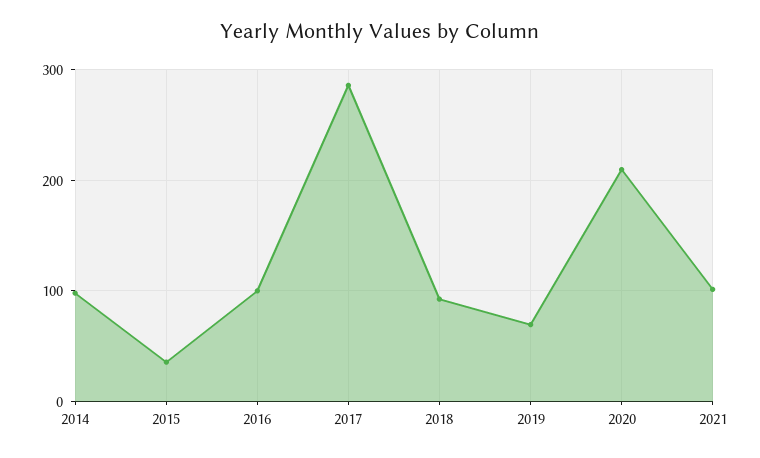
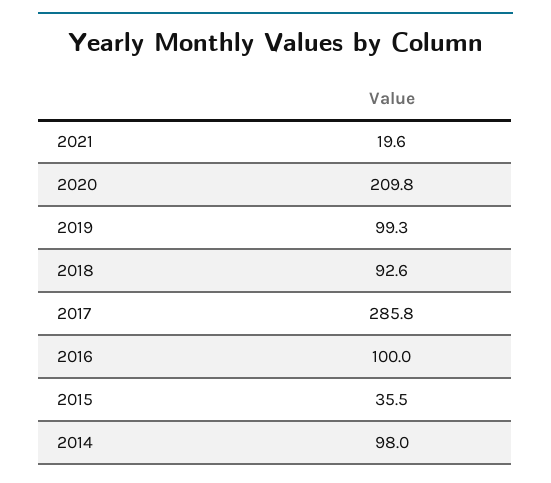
  {
    "2014": 98,
    "2015": 35.5,
    "2016": 100,
    "2017": 285.8,
    "2018": 92.6,
-   "2019": 70,
+   "2019": 99.3,
    "2020": 209.8,
-   "2021": 100
+   "2021": 19.6
  }

